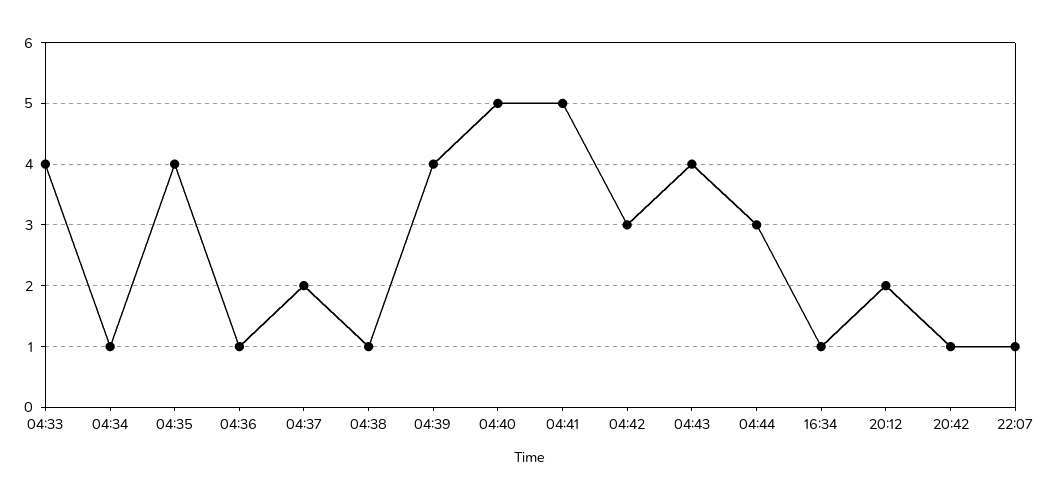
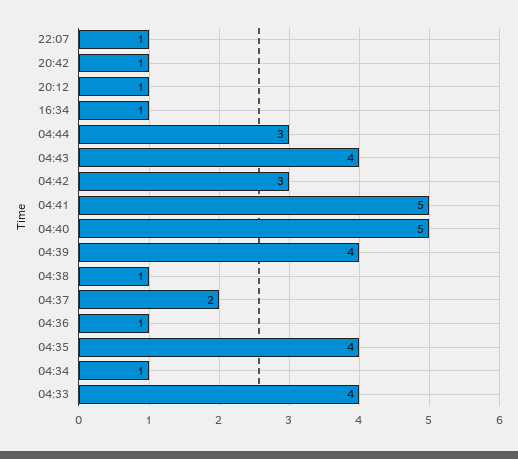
  {
    "04:33": 4,
    "04:34": 1,
    "04:35": 4,
    "04:36": 1,
    "04:37": 2,
    "04:38": 1,
    "04:39": 4,
    "04:40": 5,
    "04:41": 5,
    "04:42": 3,
    "04:43": 4,
    "04:44": 3,
    "16:34": 1,
-   "20:12": 2,
+   "20:12": 1,
    "20:42": 1,
    "22:07": 1
  }

